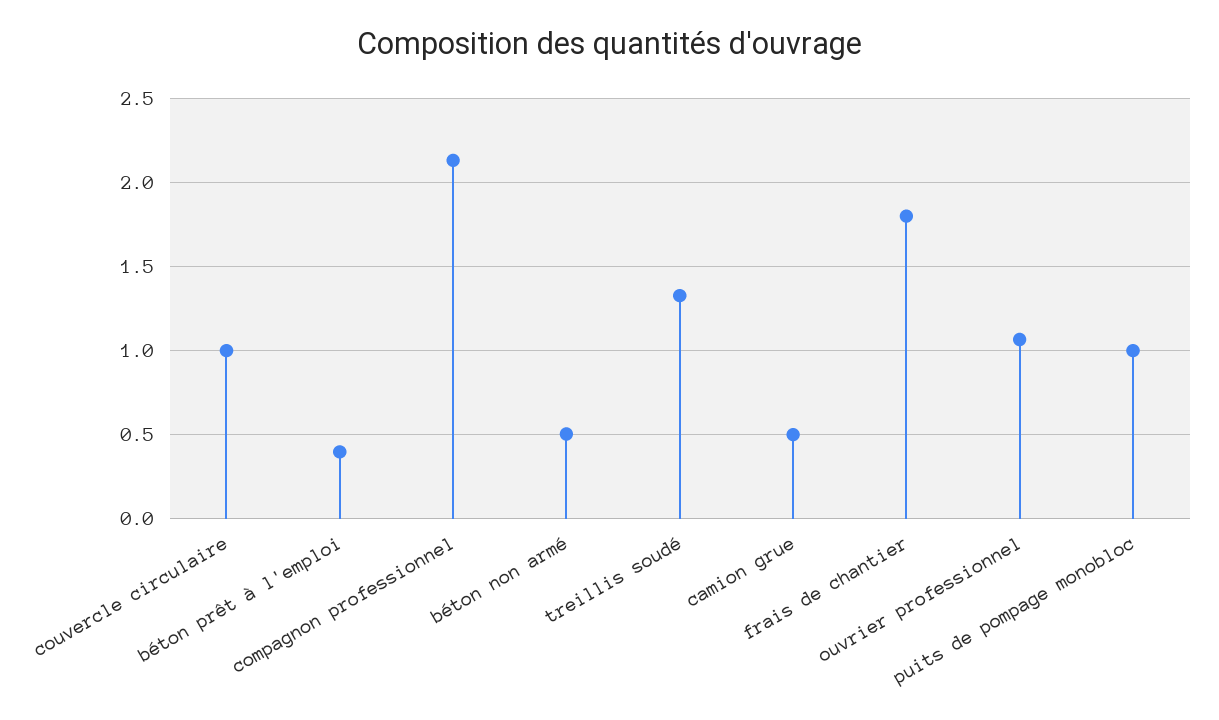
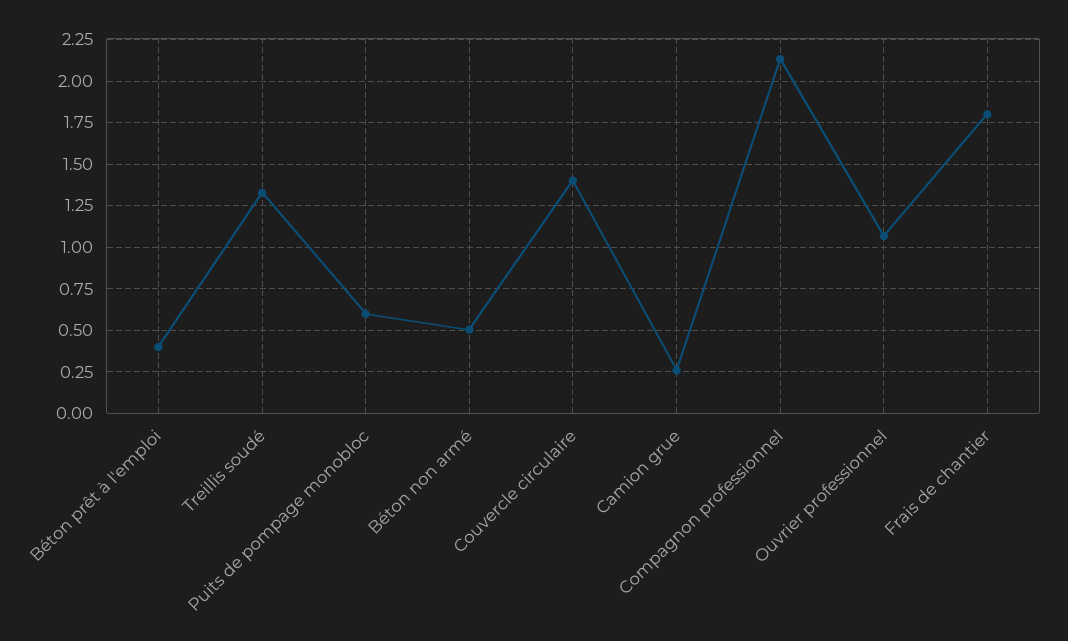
  {
-   "couvercle circulaire": 1,
+   "couvercle circulaire": 1.4,
    "béton prêt à l'emploi": 0.4,
    "compagnon professionnel": 2.15,
    "béton non armé": 0.5,
    "treillis soudé": 1.35,
-   "camion grue": 0.5,
+   "camion grue": 0.25,
    "frais de chantier": 1.8,
    "ouvrier professionnel": 1.05,
-   "puits de pompage monobloc": 1
+   "puits de pompage monobloc": 0.6
  }

